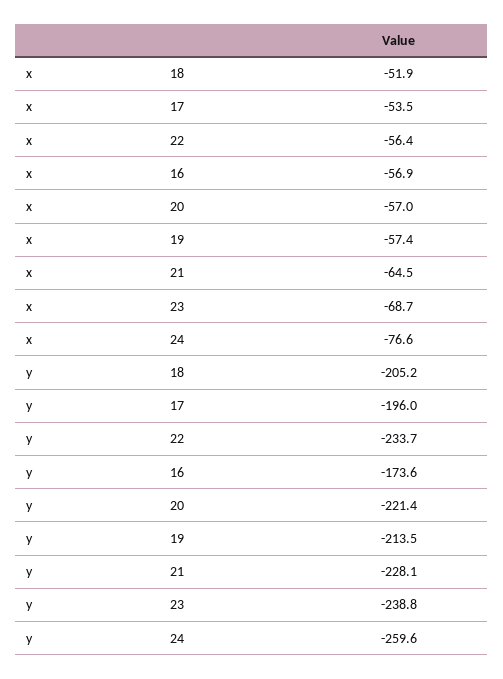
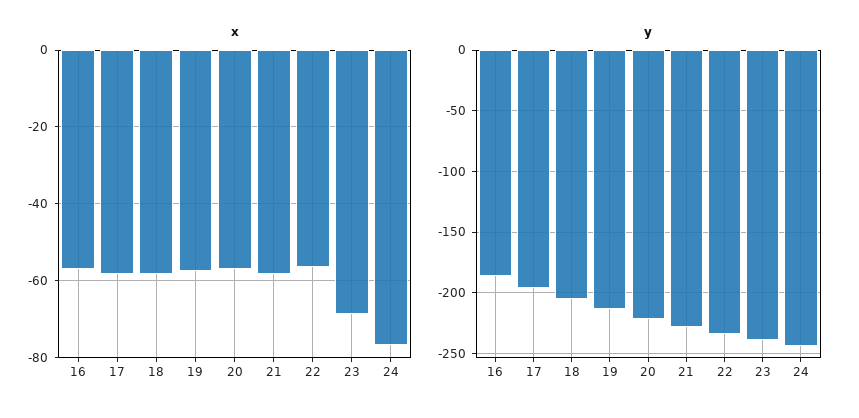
  {
    "x": {
-     "18": -51.9,
+     "18": -58,
-     "17": -53.5,
+     "17": -58,
      "22": -56.4,
      "16": -56.9,
      "20": -57,
      "19": -57.4,
-     "21": -64.5,
+     "21": -58,
      "23": -68.7,
      "24": -76.6
    },
    "y": {
      "18": -205.2,
      "17": -196,
      "22": -233.7,
-     "16": -173.6,
+     "16": -185,
      "20": -221.4,
      "19": -213.5,
      "21": -228.1,
      "23": -238.8,
-     "24": -259.6
+     "24": -245
    }
  }

